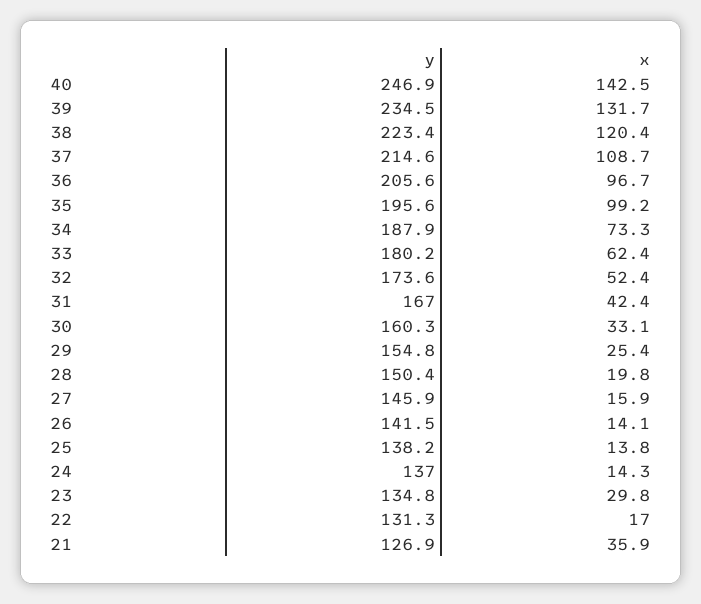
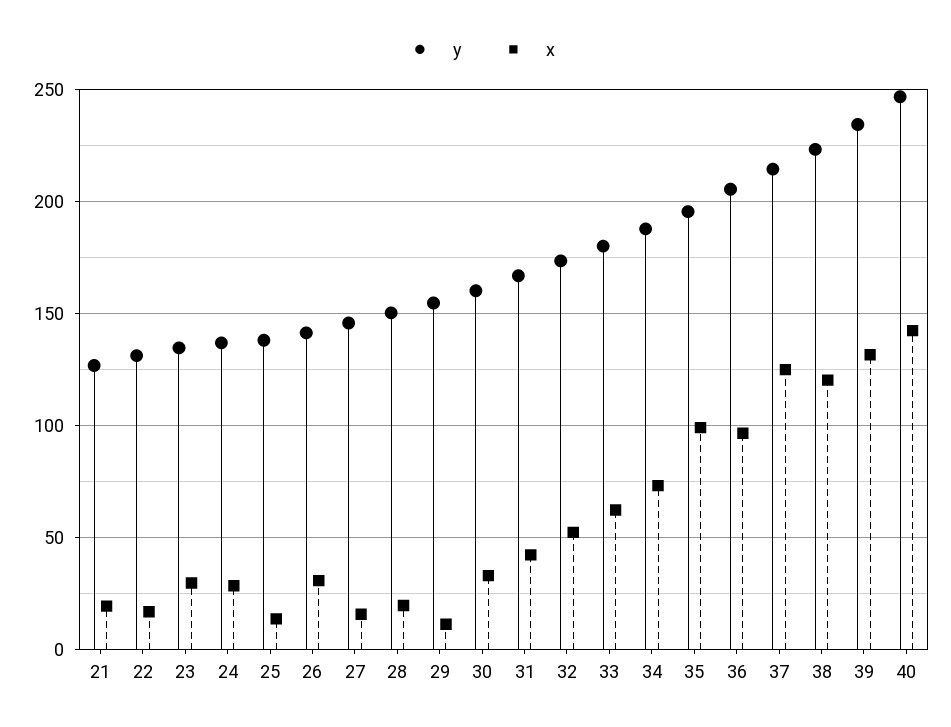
  {
    "y": {
      "40": 246.9,
      "39": 234.5,
      "38": 223.4,
      "37": 214.6,
      "36": 205.6,
      "35": 195.6,
      "34": 187.9,
      "33": 180.2,
      "32": 173.6,
      "31": 167,
      "30": 160.3,
      "29": 154.8,
      "28": 150.4,
      "27": 145.9,
      "26": 141.5,
      "25": 138.2,
      "24": 137,
      "23": 134.8,
      "22": 131.3,
      "21": 126.9
    },
    "x": {
      "40": 142.5,
      "39": 131.7,
      "38": 120.4,
-     "37": 108.7,
+     "37": 125,
      "36": 96.7,
      "35": 99.2,
      "34": 73.3,
      "33": 62.4,
      "32": 52.4,
      "31": 42.4,
      "30": 33.1,
-     "29": 25.4,
+     "29": 10,
      "28": 19.8,
      "27": 15.9,
-     "26": 14.1,
+     "26": 30,
      "25": 13.8,
-     "24": 14.3,
+     "24": 30,
      "23": 29.8,
      "22": 17,
-     "21": 35.9
+     "21": 20
    }
  }

